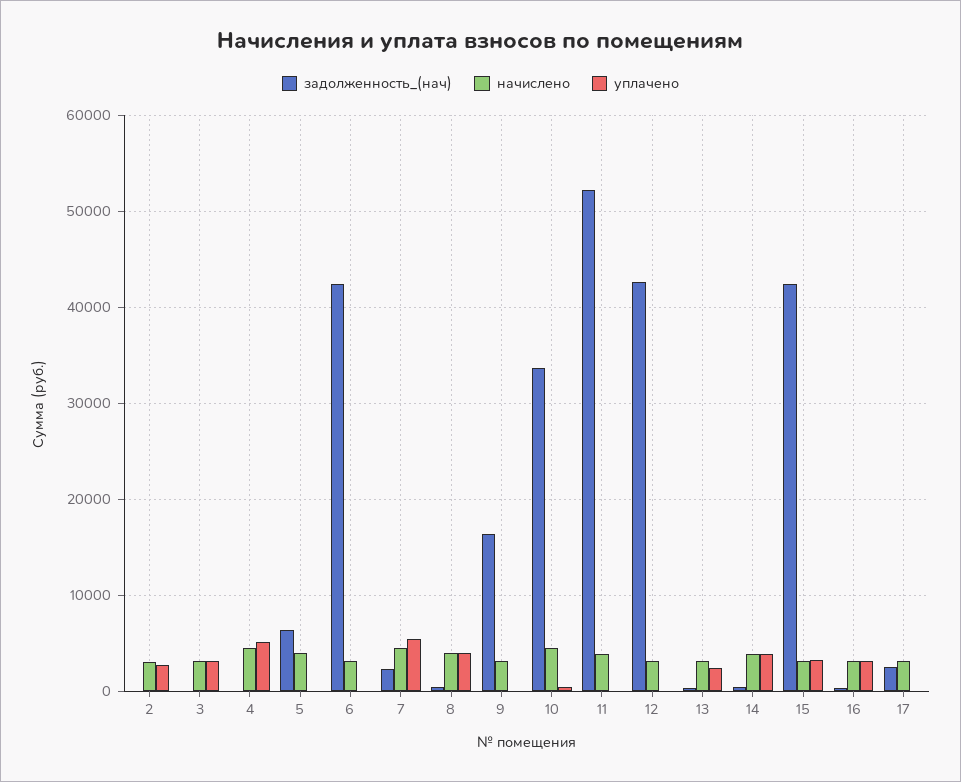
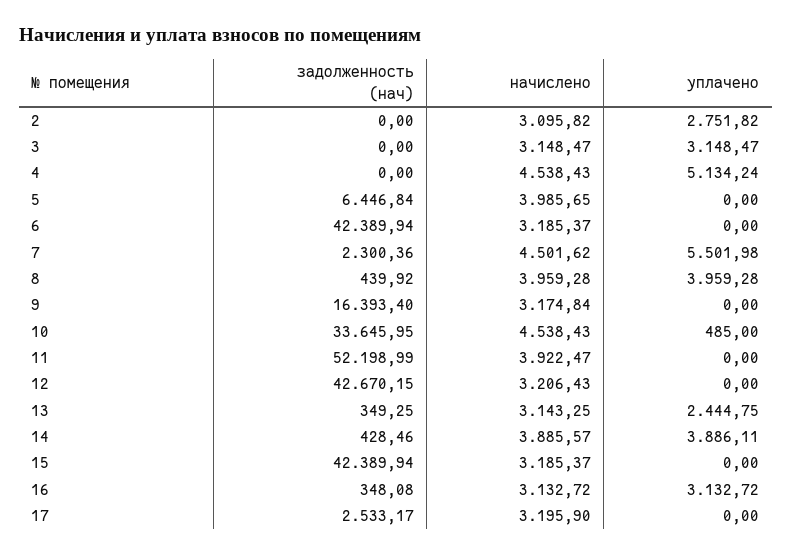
  {
    "задолженность_(нач)": {
      "2": 0,
      "3": 0,
      "4": 0,
      "5": 6446.84,
      "6": 42389.94,
      "7": 2300.36,
      "8": 439.92,
      "9": 16393.4,
      "10": 33645.95,
      "11": 52198.99,
      "12": 42670.15,
      "13": 349.25,
      "14": 428.46,
      "15": 42389.94,
      "16": 348.08,
      "17": 2533.17
    },
    "начислено": {
      "2": 3095.82,
      "3": 3148.47,
      "4": 4538.43,
      "5": 3985.65,
      "6": 3185.37,
      "7": 4501.62,
      "8": 3959.28,
      "9": 3174.84,
      "10": 4538.43,
      "11": 3922.47,
      "12": 3206.43,
      "13": 3143.25,
      "14": 3885.57,
      "15": 3185.37,
      "16": 3132.72,
      "17": 3195.9
    },
    "уплачено": {
      "2": 2751.82,
      "3": 3148.47,
      "4": 5134.24,
      "5": 0,
      "6": 0,
      "7": 5501.98,
      "8": 3959.28,
      "9": 0,
      "10": 485,
      "11": 0,
      "12": 0,
      "13": 2444.75,
      "14": 3886.11,
-     "15": 3000,
+     "15": 0,
      "16": 3132.72,
      "17": 0
    }
  }

